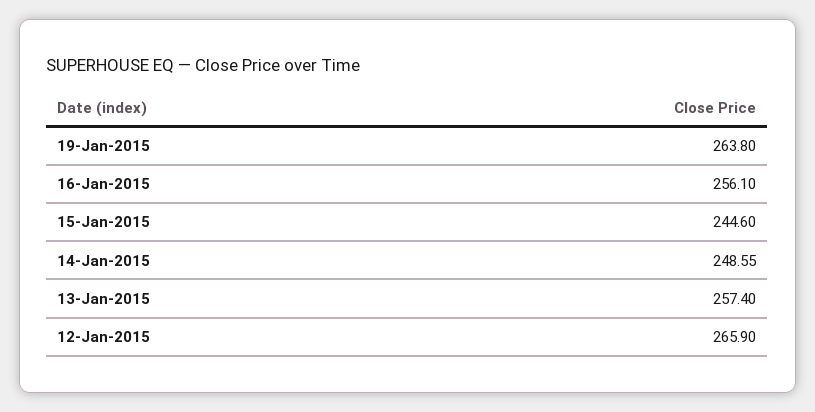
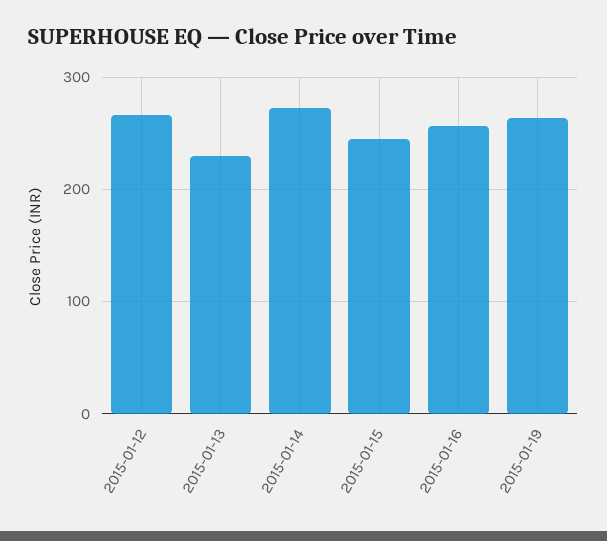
  {
    "19-Jan-2015": 263.8,
    "16-Jan-2015": 256.1,
    "15-Jan-2015": 244.6,
-   "14-Jan-2015": 248.55,
+   "14-Jan-2015": 270,
-   "13-Jan-2015": 257.4,
+   "13-Jan-2015": 230,
    "12-Jan-2015": 265.9
  }

